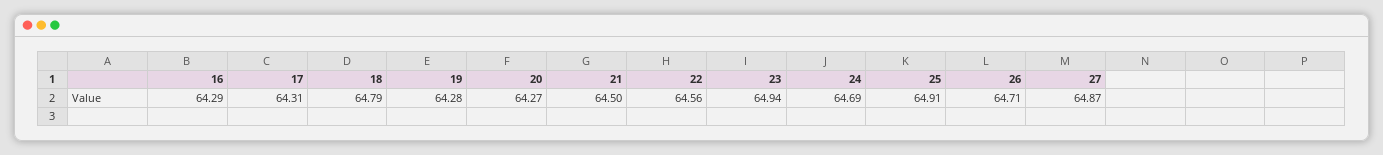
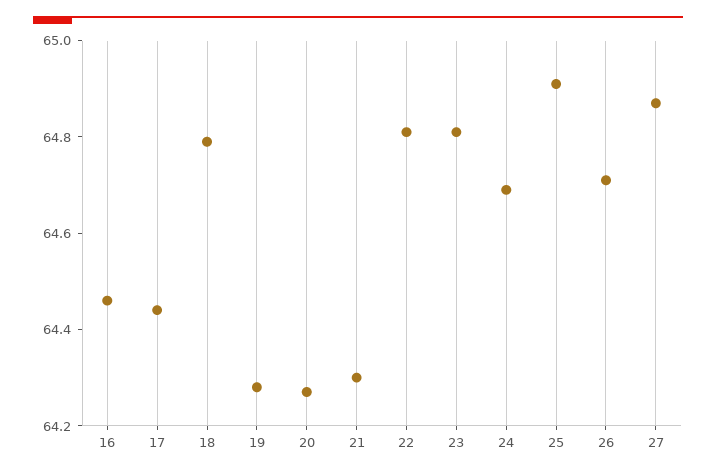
  {
-   "16": 64.29,
+   "16": 64.45,
-   "17": 64.31,
+   "17": 64.45,
    "18": 64.79,
    "19": 64.28,
    "20": 64.27,
-   "21": 64.5,
+   "21": 64.3,
-   "22": 64.56,
+   "22": 64.8,
-   "23": 64.94,
+   "23": 64.8,
    "24": 64.69,
    "25": 64.91,
    "26": 64.71,
    "27": 64.87
  }

